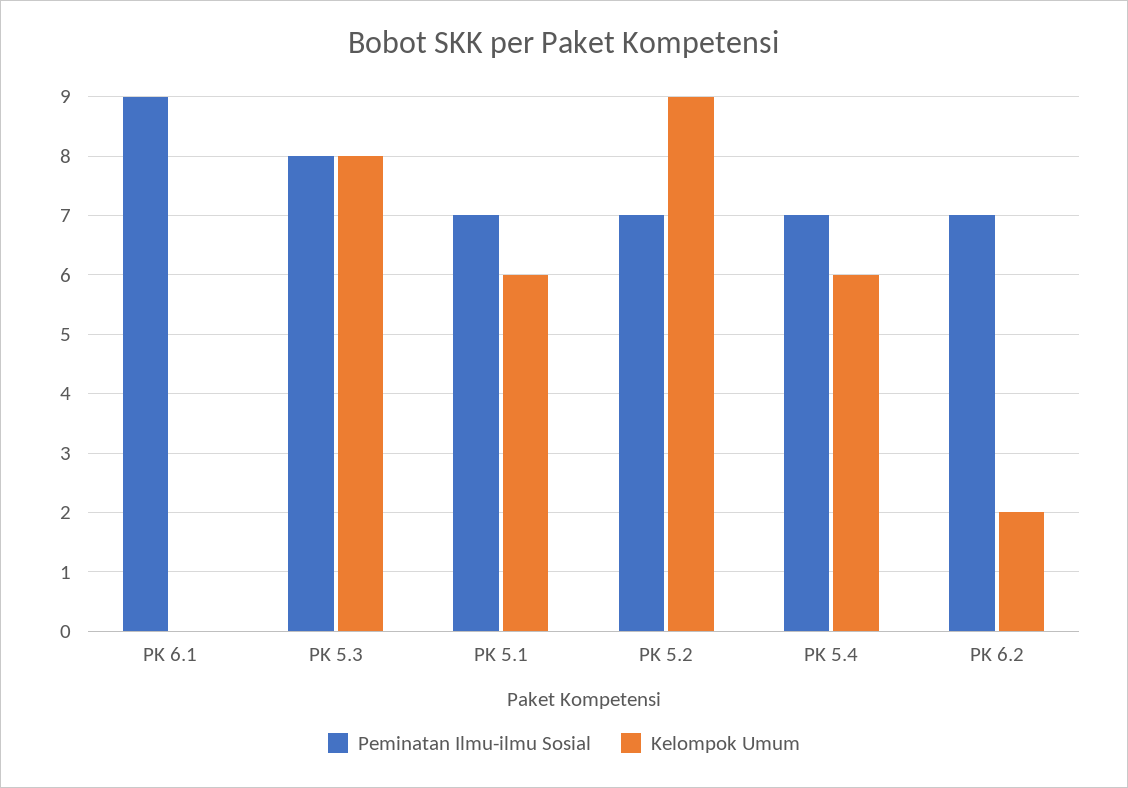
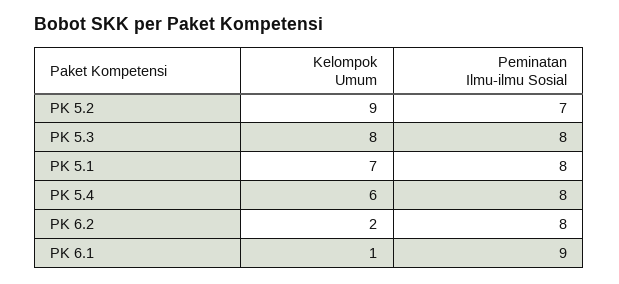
  {
    "Peminatan Ilmu-ilmu Sosial": {
      "PK 6.1": 9,
      "PK 5.3": 8,
-     "PK 5.1": 7,
+     "PK 5.1": 8,
      "PK 5.2": 7,
-     "PK 5.4": 7,
+     "PK 5.4": 8,
-     "PK 6.2": 7
+     "PK 6.2": 8
    },
    "Kelompok Umum": {
-     "PK 6.1": 0,
+     "PK 6.1": 1,
      "PK 5.3": 8,
-     "PK 5.1": 6,
+     "PK 5.1": 7,
      "PK 5.2": 9,
      "PK 5.4": 6,
      "PK 6.2": 2
    }
  }

